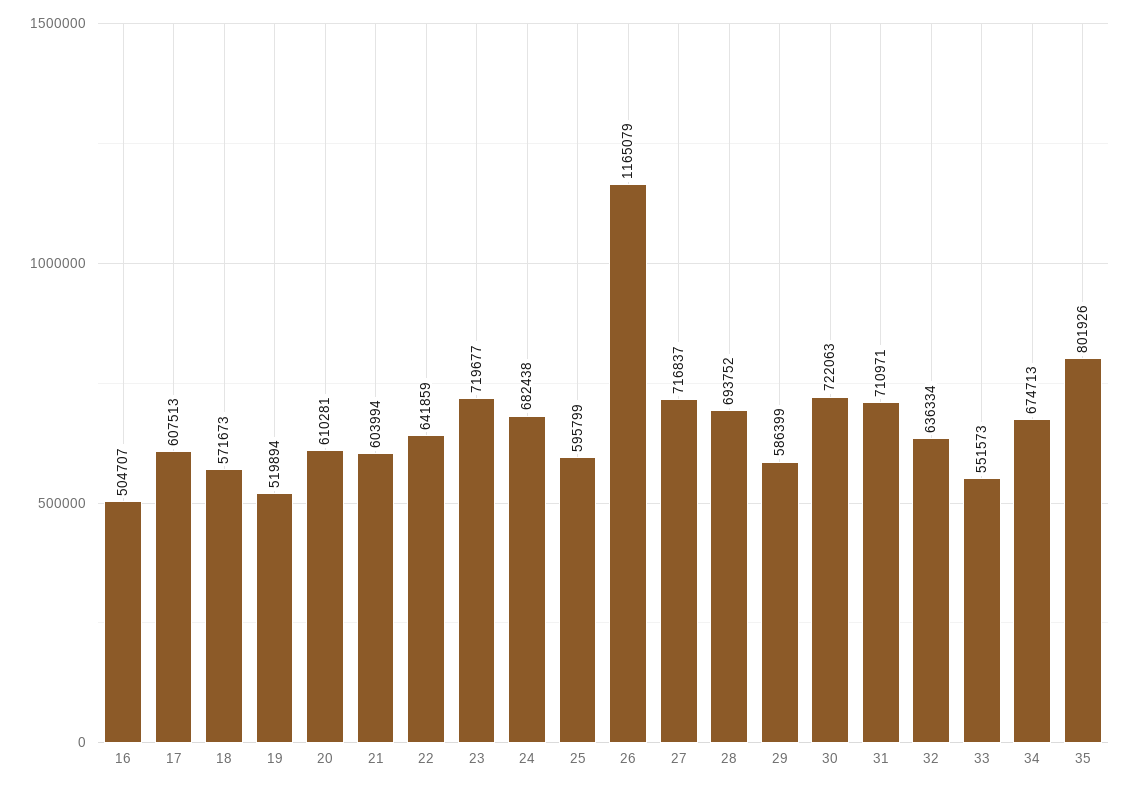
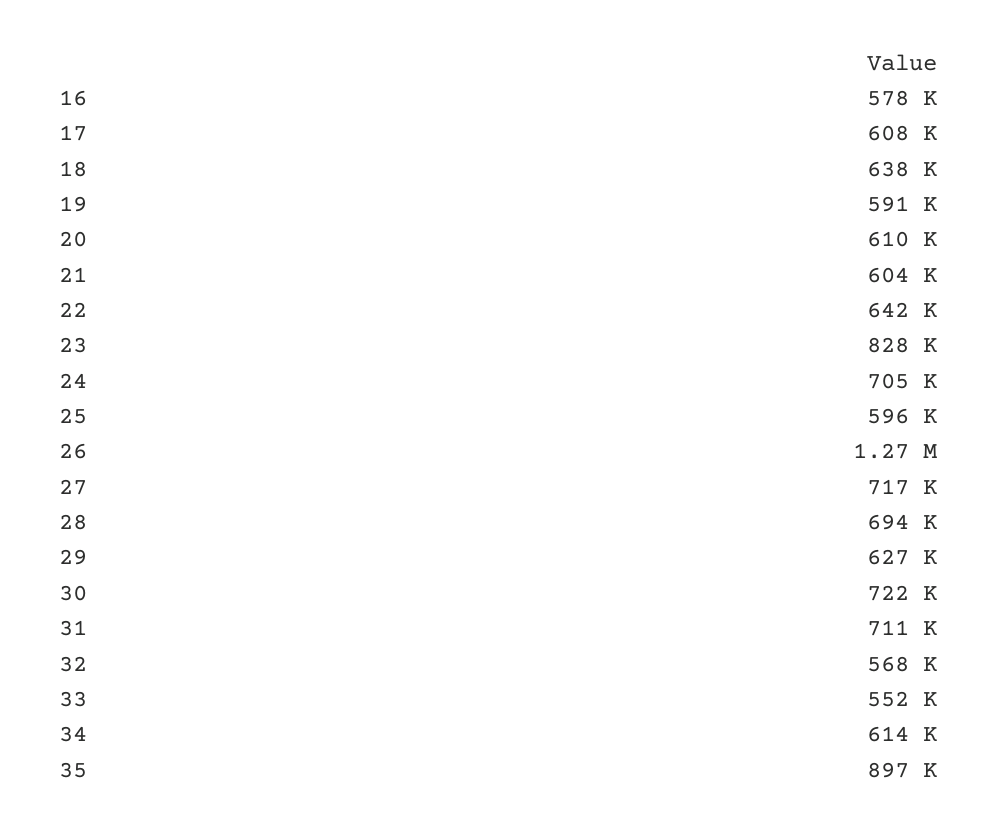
  {
-   "16": 504707,
+   "16": 578000,
    "17": 607513,
-   "18": 571673,
+   "18": 638000,
-   "19": 519894,
+   "19": 591000,
    "20": 610281,
    "21": 603994,
    "22": 641859,
-   "23": 719677,
+   "23": 828000,
-   "24": 682438,
+   "24": 705000,
    "25": 595799,
-   "26": 1165079,
+   "26": 1270000,
    "27": 716837,
    "28": 693752,
-   "29": 586399,
+   "29": 627000,
    "30": 722063,
    "31": 710971,
-   "32": 636334,
+   "32": 568000,
    "33": 551573,
-   "34": 674713,
+   "34": 614000,
-   "35": 801926
+   "35": 897000
  }

